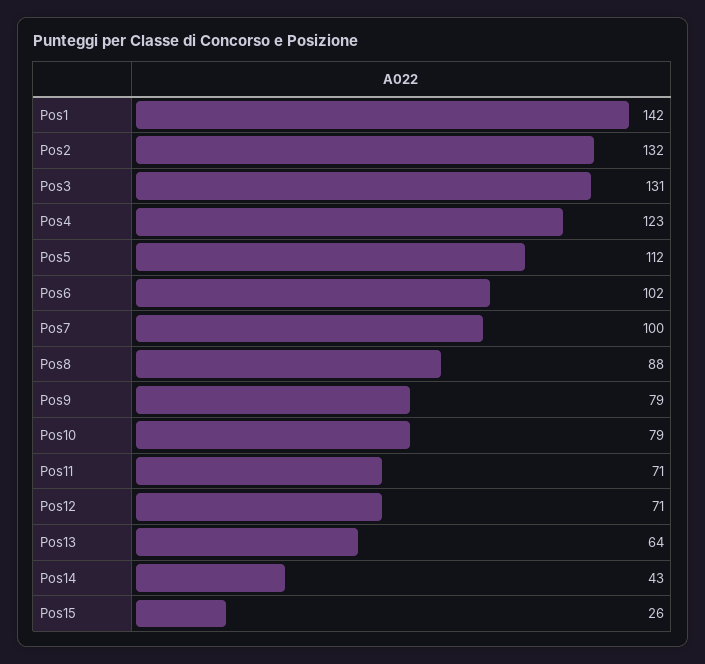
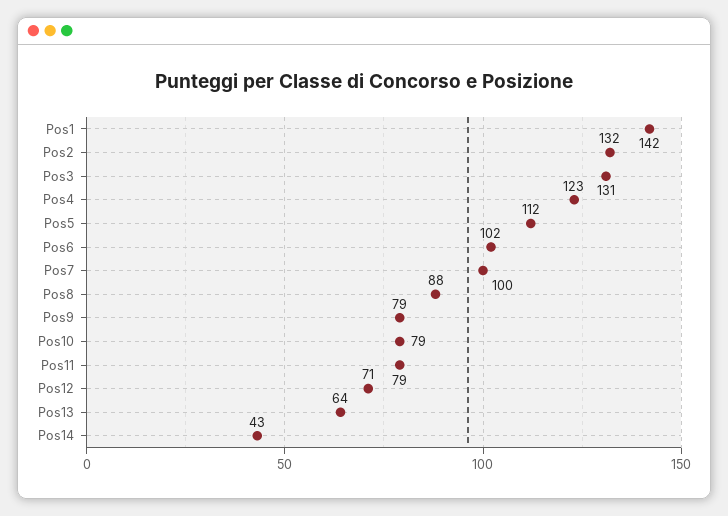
  {
    "Pos1": 142,
    "Pos2": 132,
    "Pos3": 131,
    "Pos4": 123,
    "Pos5": 112,
    "Pos6": 102,
    "Pos7": 100,
    "Pos8": 88,
    "Pos9": 79,
    "Pos10": 79,
-   "Pos11": 71,
+   "Pos11": 79,
    "Pos12": 71,
    "Pos13": 64,
-   "Pos14": 43,
+   "Pos14": 43
-   "Pos15": 26
  }

